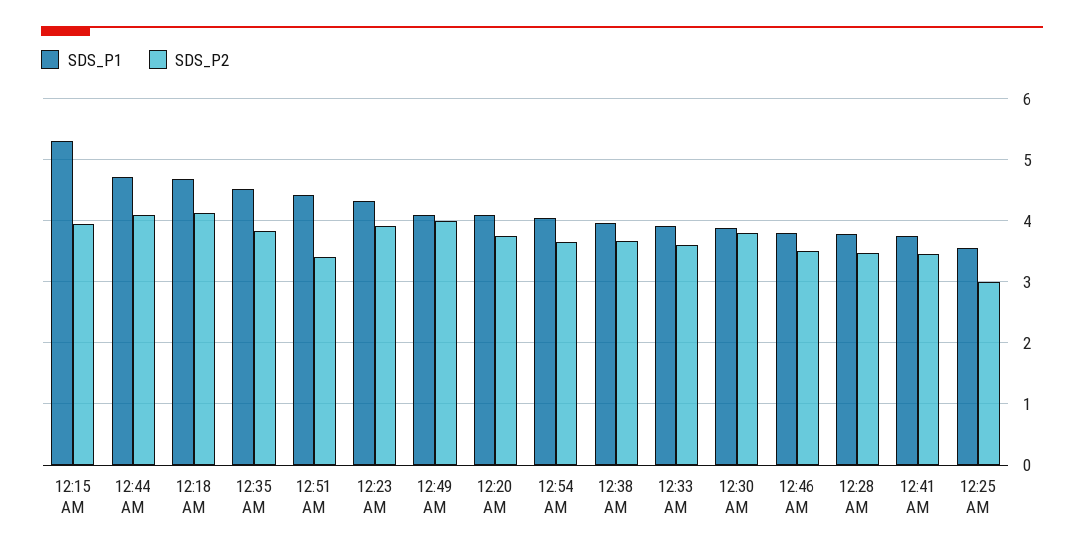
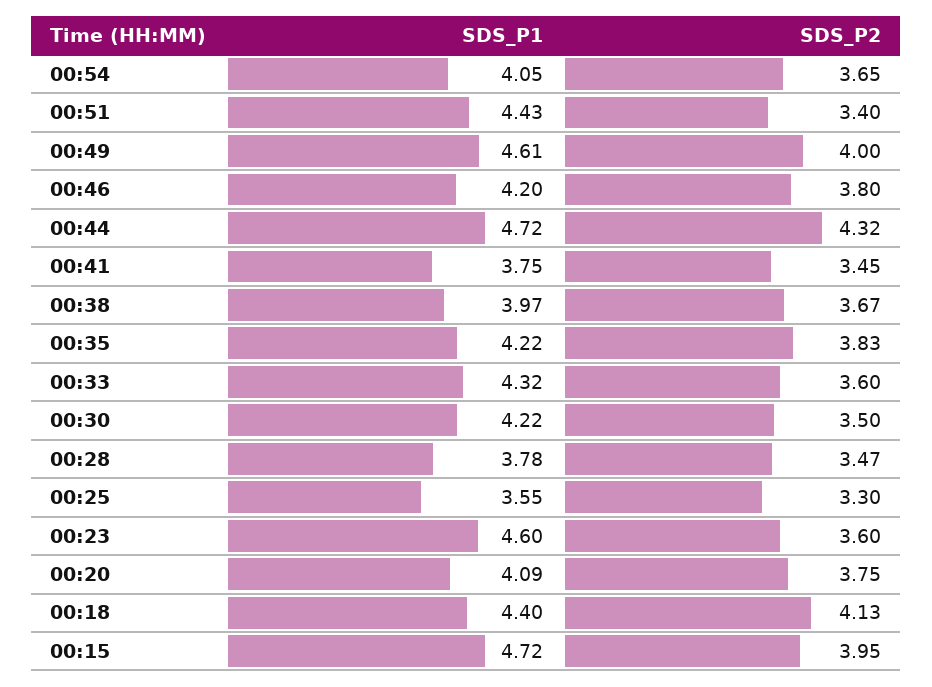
  {
    "SDS_P1": {
-     "12:15 AM": 5.3,
+     "12:15 AM": 4.72,
      "12:44 AM": 4.72,
-     "12:18 AM": 4.7,
+     "12:18 AM": 4.4,
-     "12:35 AM": 4.5,
+     "12:35 AM": 4.22,
      "12:51 AM": 4.43,
-     "12:23 AM": 4.3,
+     "12:23 AM": 4.6,
-     "12:49 AM": 4.1,
+     "12:49 AM": 4.61,
      "12:20 AM": 4.09,
      "12:54 AM": 4.05,
      "12:38 AM": 3.97,
-     "12:33 AM": 3.9,
+     "12:33 AM": 4.32,
-     "12:30 AM": 3.9,
+     "12:30 AM": 4.22,
-     "12:46 AM": 3.8,
+     "12:46 AM": 4.2,
      "12:28 AM": 3.78,
      "12:41 AM": 3.75,
      "12:25 AM": 3.55
    },
    "SDS_P2": {
      "12:15 AM": 3.95,
-     "12:44 AM": 4.1,
+     "12:44 AM": 4.32,
      "12:18 AM": 4.13,
      "12:35 AM": 3.83,
      "12:51 AM": 3.4,
-     "12:23 AM": 3.9,
+     "12:23 AM": 3.6,
      "12:49 AM": 4,
      "12:20 AM": 3.75,
      "12:54 AM": 3.65,
      "12:38 AM": 3.67,
      "12:33 AM": 3.6,
-     "12:30 AM": 3.8,
+     "12:30 AM": 3.5,
-     "12:46 AM": 3.5,
+     "12:46 AM": 3.8,
      "12:28 AM": 3.47,
      "12:41 AM": 3.45,
-     "12:25 AM": 3
+     "12:25 AM": 3.3
    }
  }

